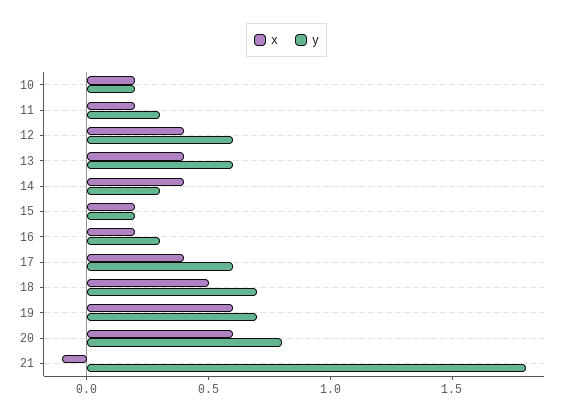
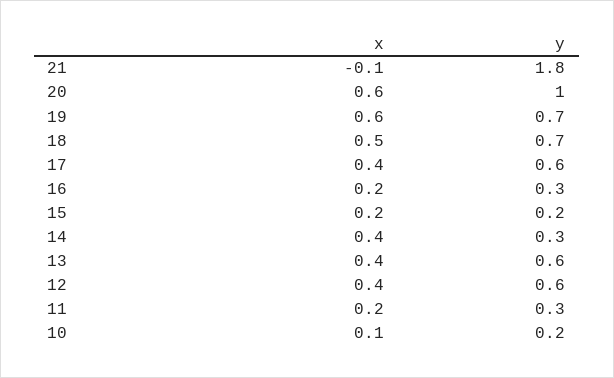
  {
    "x": {
-     "10": 0.2,
+     "10": 0.1,
      "11": 0.2,
      "12": 0.4,
      "13": 0.4,
      "14": 0.4,
      "15": 0.2,
      "16": 0.2,
      "17": 0.4,
      "18": 0.5,
      "19": 0.6,
      "20": 0.6,
      "21": -0.1
    },
    "y": {
      "10": 0.2,
      "11": 0.3,
      "12": 0.6,
      "13": 0.6,
      "14": 0.3,
      "15": 0.2,
      "16": 0.3,
      "17": 0.6,
      "18": 0.7,
      "19": 0.7,
-     "20": 0.8,
+     "20": 1,
      "21": 1.8
    }
  }

